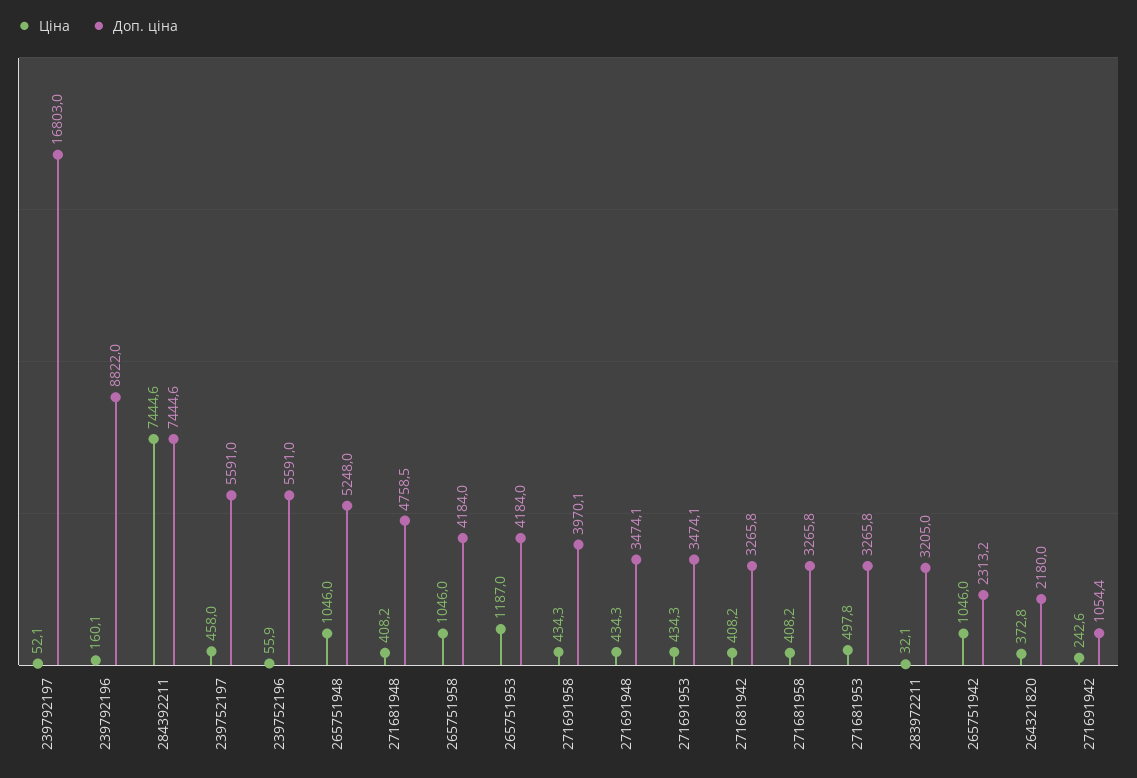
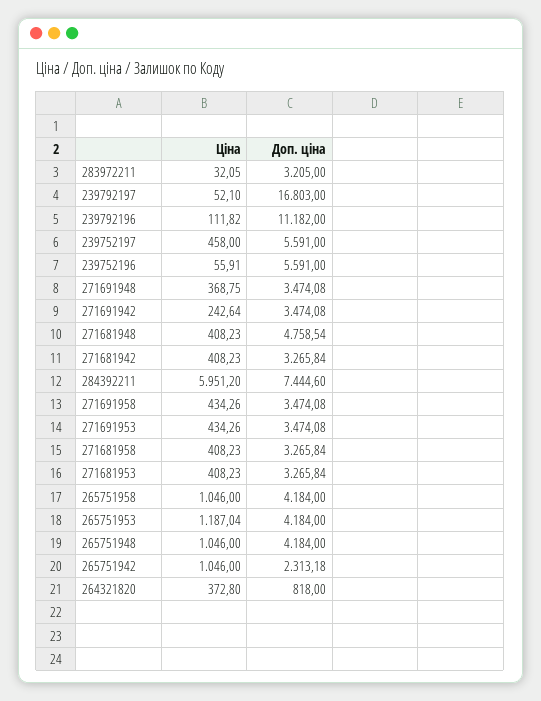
  {
    "Ціна": {
      "239792197": 52.1,
-     "239792196": 160.1,
+     "239792196": 111.82,
-     "284392211": 7444.6,
+     "284392211": 5951.2,
      "239752197": 458,
      "239752196": 55.91,
      "265751948": 1046,
      "271681948": 408.23,
      "265751958": 1046,
      "265751953": 1187.04,
      "271691958": 434.26,
-     "271691948": 434.3,
+     "271691948": 368.75,
      "271691953": 434.26,
      "271681942": 408.23,
      "271681958": 408.23,
-     "271681953": 497.8,
+     "271681953": 408.23,
      "283972211": 32.05,
      "265751942": 1046,
      "264321820": 372.8,
      "271691942": 242.64
    },
    "Доп. ціна": {
      "239792197": 16803,
-     "239792196": 8822,
+     "239792196": 11182,
      "284392211": 7444.6,
      "239752197": 5591,
      "239752196": 5591,
-     "265751948": 5248,
+     "265751948": 4184,
      "271681948": 4758.54,
      "265751958": 4184,
      "265751953": 4184,
-     "271691958": 3970.1,
+     "271691958": 3474.08,
      "271691948": 3474.08,
      "271691953": 3474.08,
      "271681942": 3265.84,
      "271681958": 3265.84,
      "271681953": 3265.84,
      "283972211": 3205,
      "265751942": 2313.18,
-     "264321820": 2180,
+     "264321820": 818,
-     "271691942": 1054.4
+     "271691942": 3474.08
    }
  }

